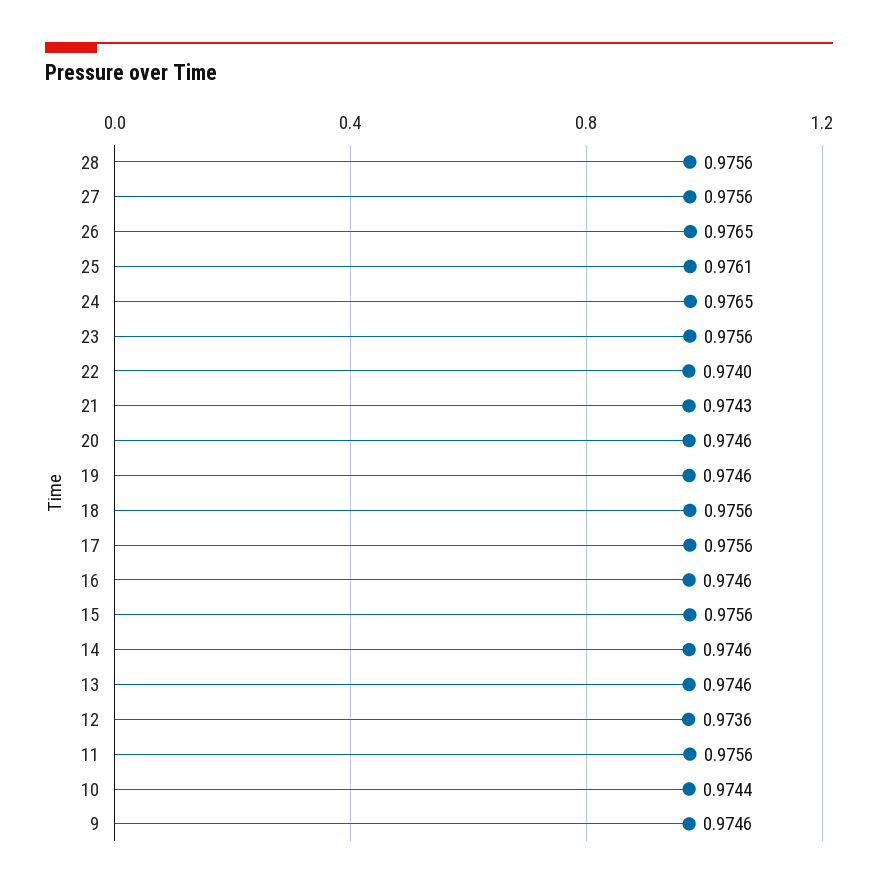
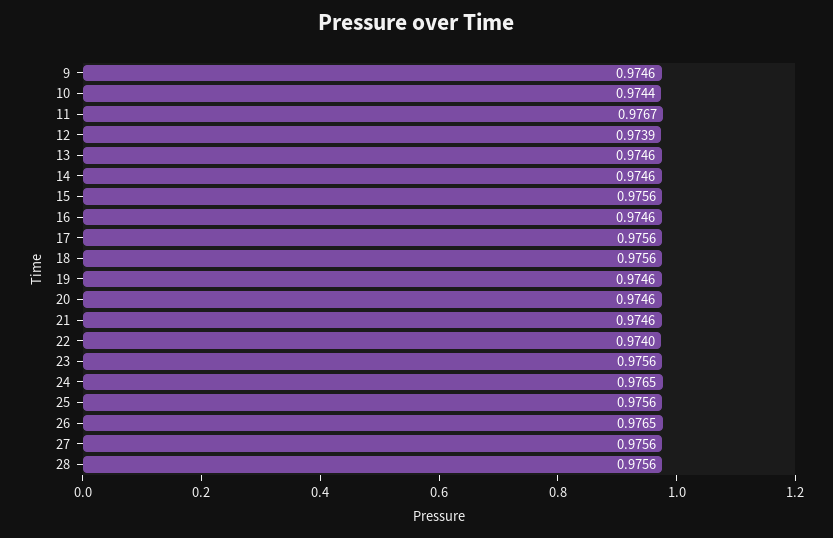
  {
    "28": 0.9756,
    "27": 0.9756,
    "26": 0.9765,
-   "25": 0.9761,
+   "25": 0.9756,
    "24": 0.9765,
    "23": 0.9756,
    "22": 0.974,
-   "21": 0.9743,
+   "21": 0.9746,
    "20": 0.9746,
    "19": 0.9746,
    "18": 0.9756,
    "17": 0.9756,
    "16": 0.9746,
    "15": 0.9756,
    "14": 0.9746,
    "13": 0.9746,
-   "12": 0.9736,
+   "12": 0.9739,
-   "11": 0.9756,
+   "11": 0.9767,
    "10": 0.9744,
    "9": 0.9746
  }

